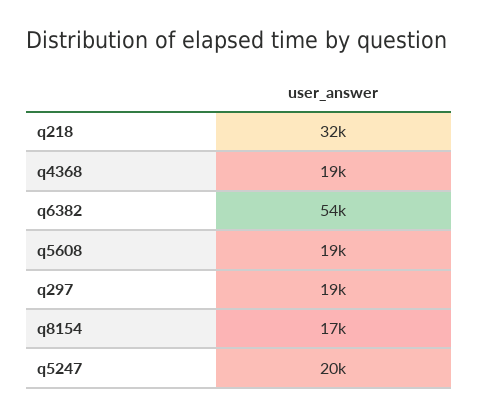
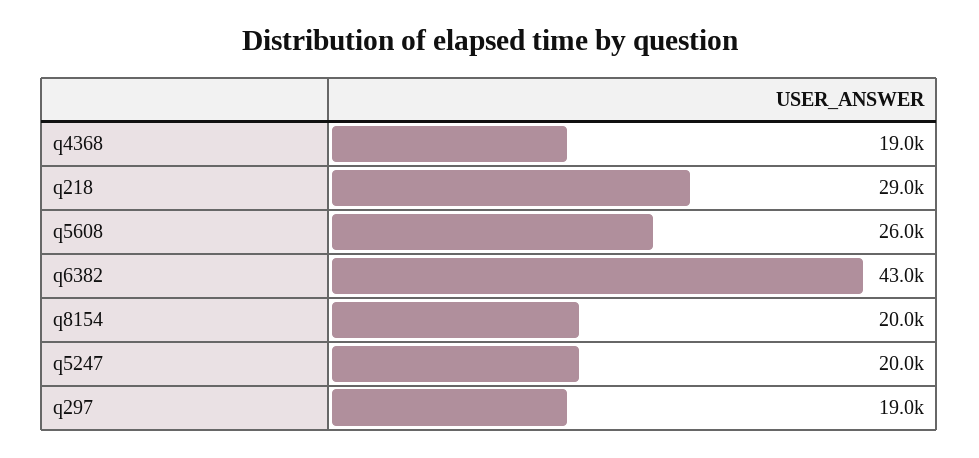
  {
-   "q218": 32000,
+   "q218": 29000,
    "q4368": 19000,
-   "q6382": 54000,
+   "q6382": 43000,
-   "q5608": 19000,
+   "q5608": 26000,
    "q297": 19000,
-   "q8154": 17000,
+   "q8154": 20000,
    "q5247": 20000
  }

